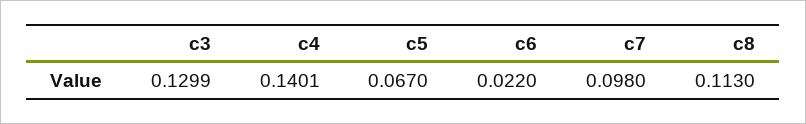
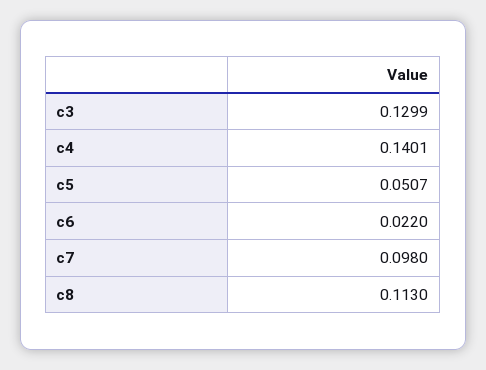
  {
    "c3": 0.1299,
    "c4": 0.1401,
-   "c5": 0.067,
+   "c5": 0.0507,
    "c6": 0.022,
    "c7": 0.098,
    "c8": 0.113
  }

